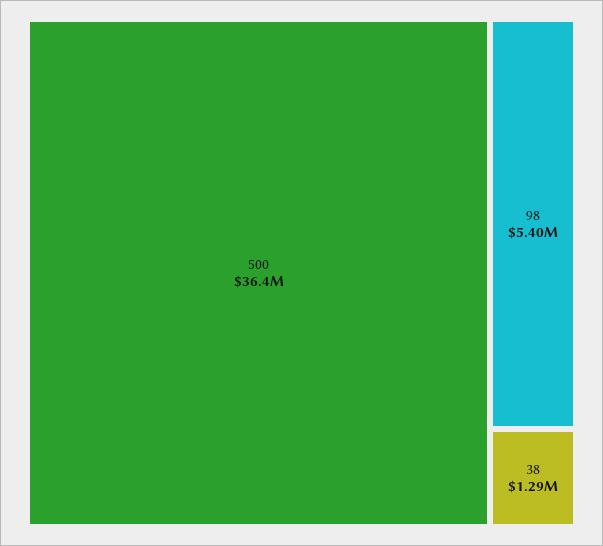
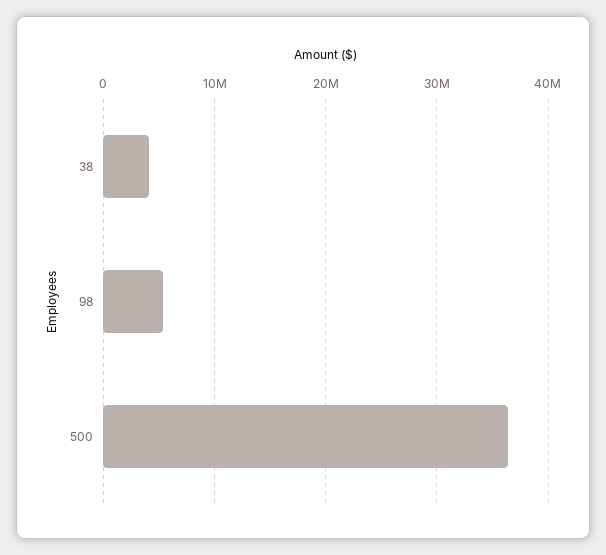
  {
    "500": 36400000,
    "98": 5400000,
-   "38": 1290000
+   "38": 4000000
  }

